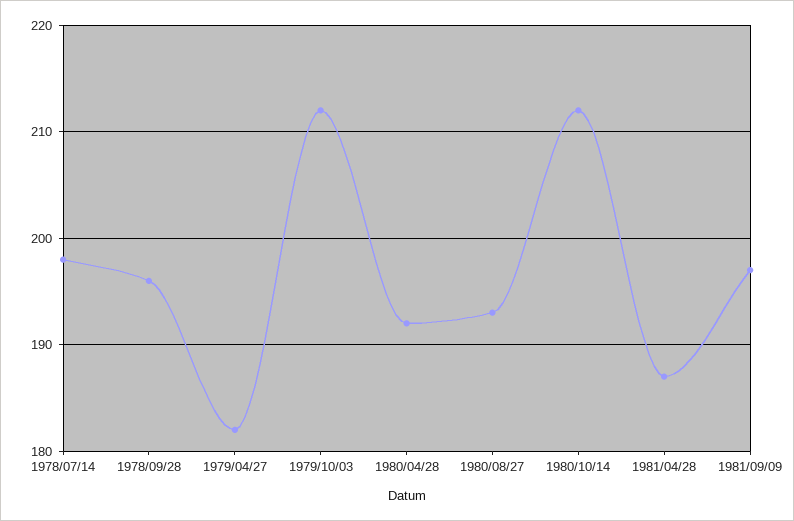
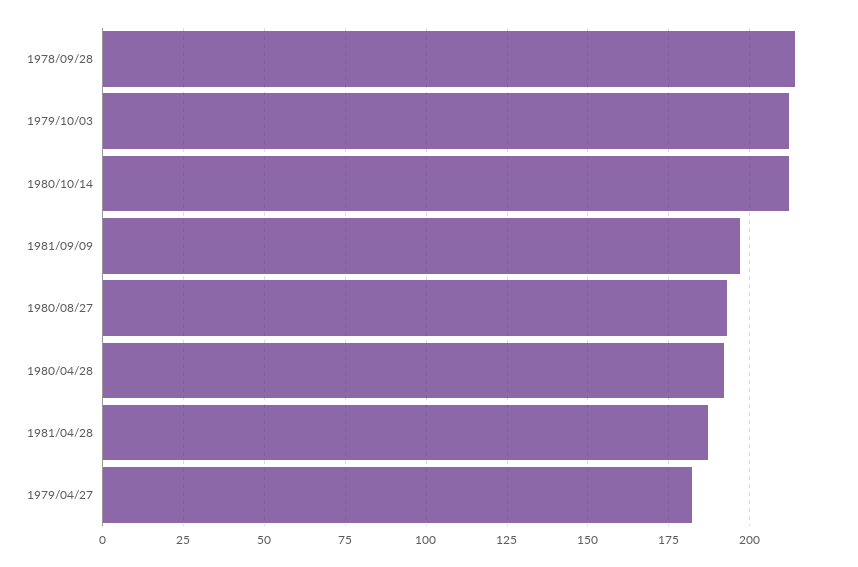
  {
-   "1978/07/14": 198,
-   "1978/09/28": 196,
+   "1978/09/28": 215,
    "1979/04/27": 182,
    "1979/10/03": 212,
    "1980/04/28": 192,
    "1980/08/27": 193,
    "1980/10/14": 212,
    "1981/04/28": 187,
    "1981/09/09": 197
  }

